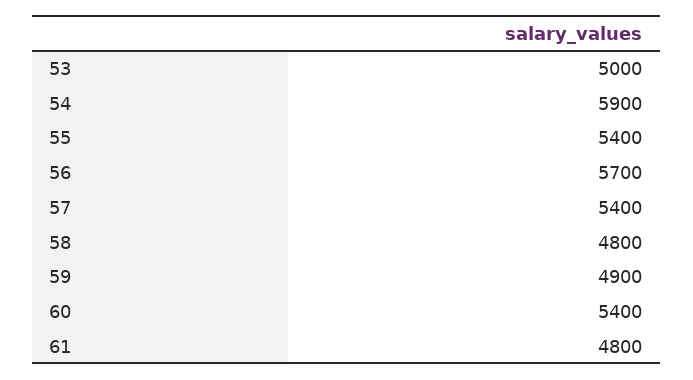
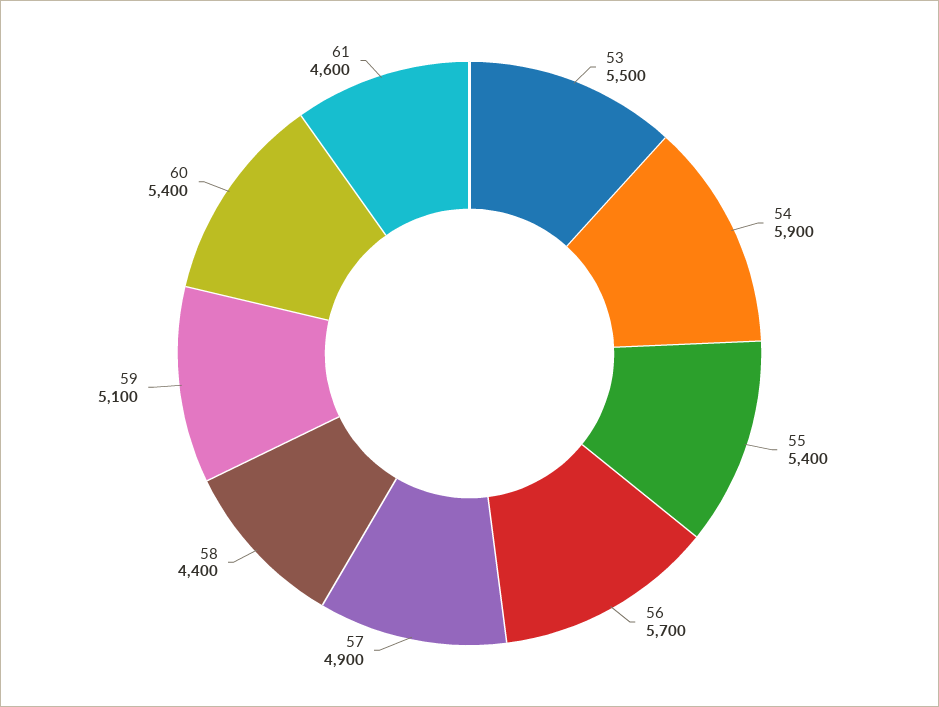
  {
-   "53": 5000,
+   "53": 5500,
    "54": 5900,
    "55": 5400,
    "56": 5700,
-   "57": 5400,
+   "57": 4900,
-   "58": 4800,
+   "58": 4400,
-   "59": 4900,
+   "59": 5100,
    "60": 5400,
-   "61": 4800
+   "61": 4600
  }

